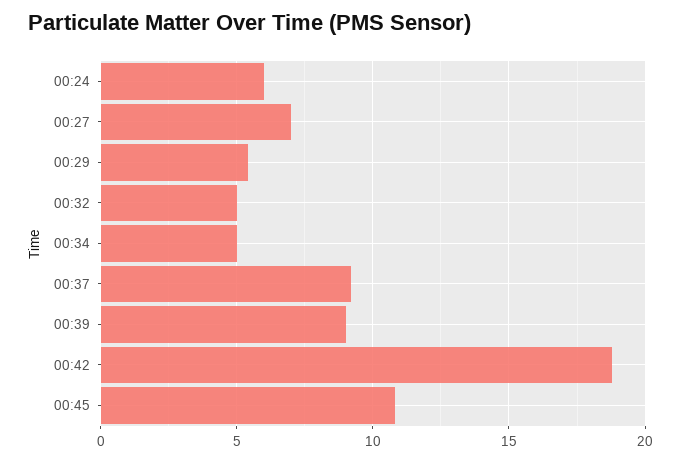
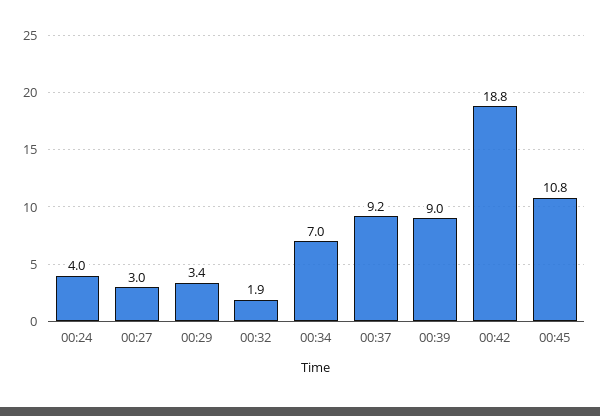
  {
-   "00:24": 6,
+   "00:24": 4,
-   "00:27": 7,
+   "00:27": 3,
-   "00:29": 5.5,
+   "00:29": 3.4,
-   "00:32": 5,
+   "00:32": 1.9,
-   "00:34": 5,
+   "00:34": 7,
    "00:37": 9.2,
    "00:39": 9,
    "00:42": 18.8,
    "00:45": 10.8
  }

